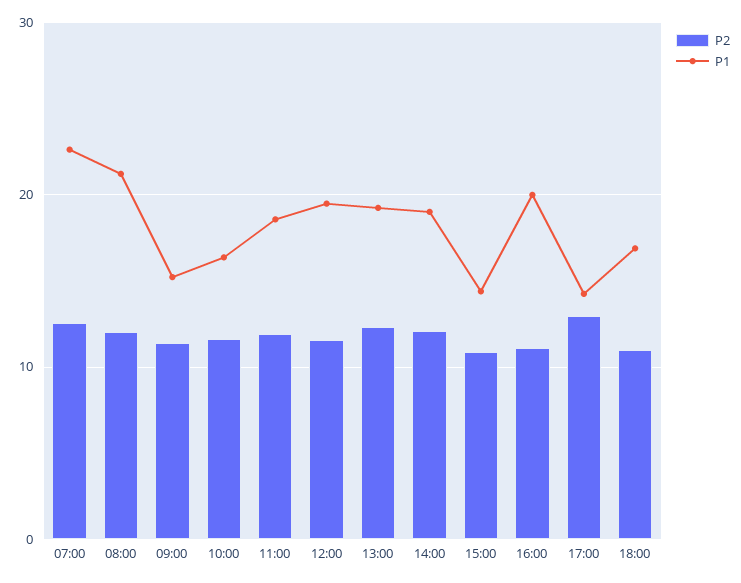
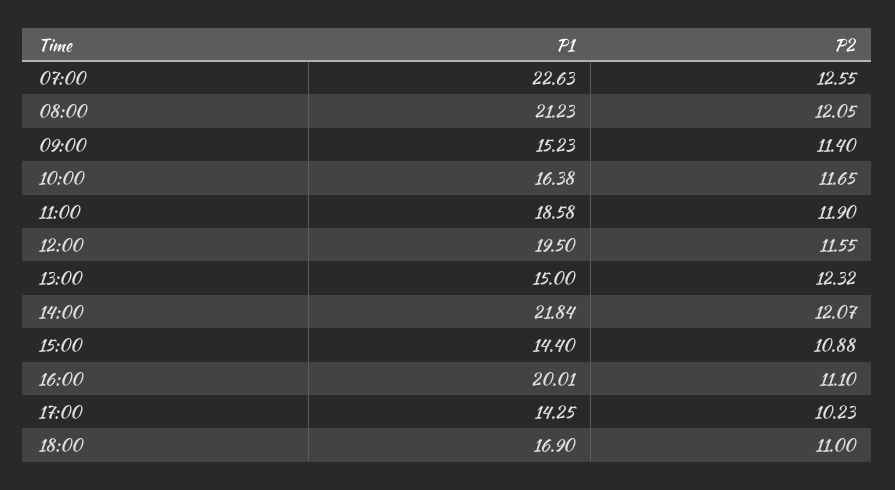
  {
    "P2": {
      "07:00": 12.55,
      "08:00": 12.05,
      "09:00": 11.4,
      "10:00": 11.65,
      "11:00": 11.9,
      "12:00": 11.55,
      "13:00": 12.32,
      "14:00": 12.07,
      "15:00": 10.88,
      "16:00": 11.1,
-     "17:00": 13,
+     "17:00": 10.23,
      "18:00": 11
    },
    "P1": {
      "07:00": 22.63,
      "08:00": 21.23,
      "09:00": 15.23,
      "10:00": 16.38,
      "11:00": 18.58,
      "12:00": 19.5,
-     "13:00": 19,
+     "13:00": 15,
-     "14:00": 19,
+     "14:00": 21.84,
      "15:00": 14.4,
      "16:00": 20.01,
      "17:00": 14.25,
      "18:00": 16.9
    }
  }

